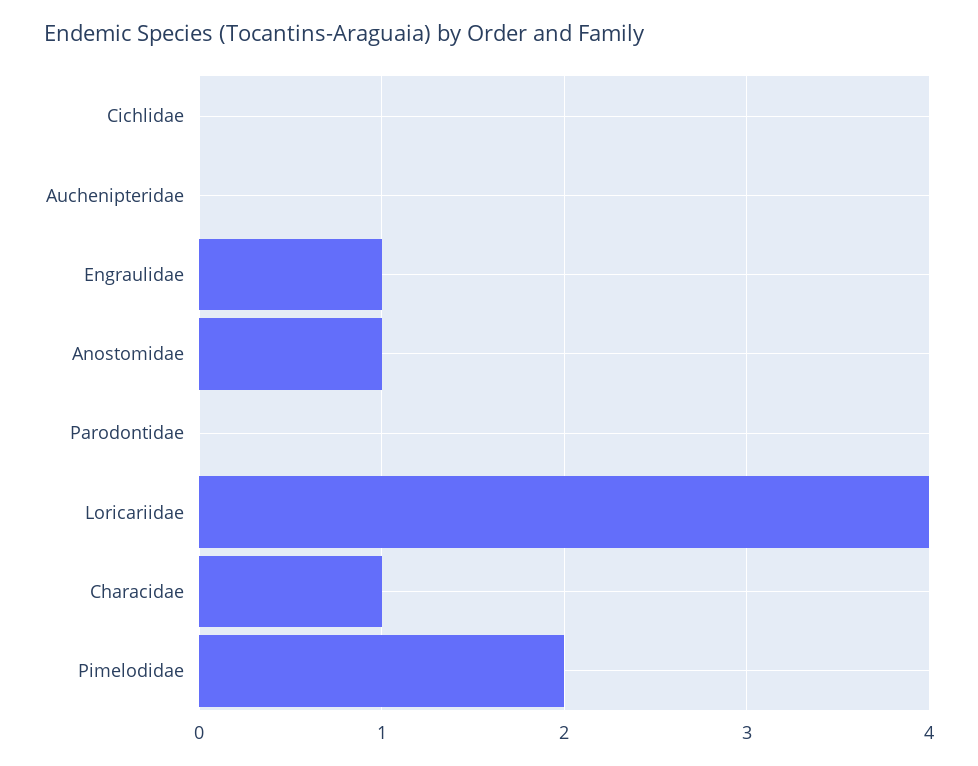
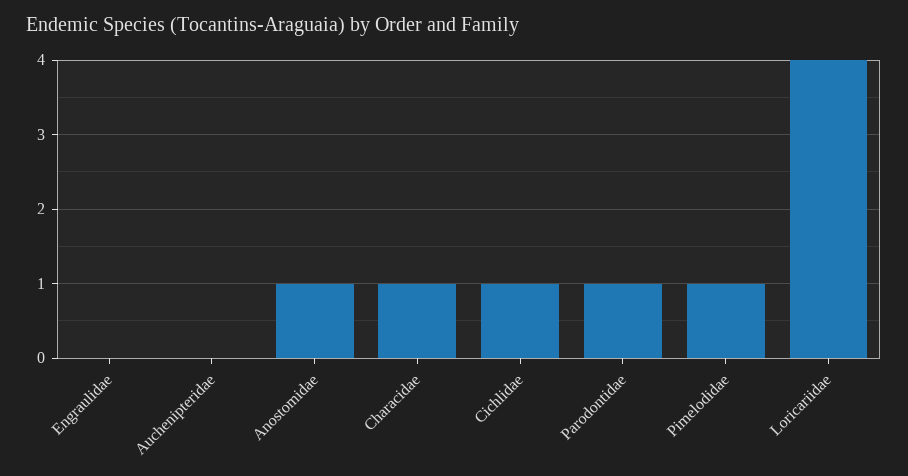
  {
-   "Cichlidae": 0,
+   "Cichlidae": 1,
    "Auchenipteridae": 0,
-   "Engraulidae": 1,
+   "Engraulidae": 0,
    "Anostomidae": 1,
-   "Parodontidae": 0,
+   "Parodontidae": 1,
    "Loricariidae": 4,
    "Characidae": 1,
-   "Pimelodidae": 2
+   "Pimelodidae": 1
  }

